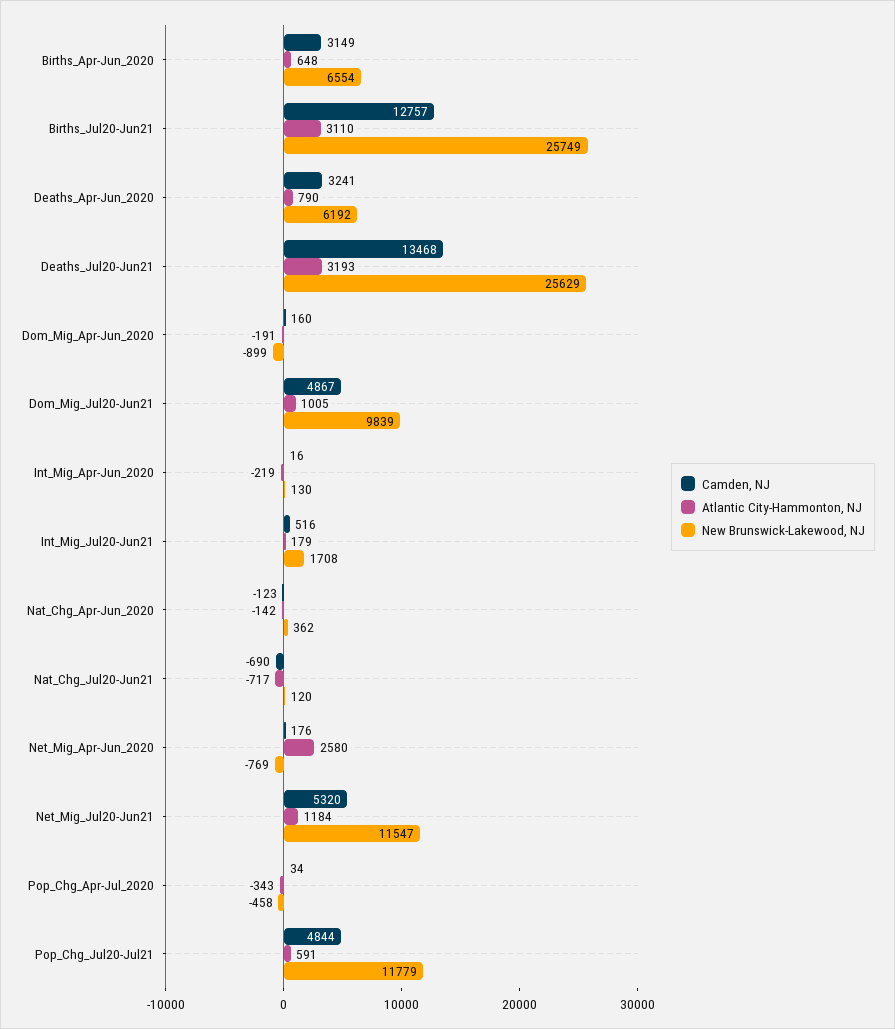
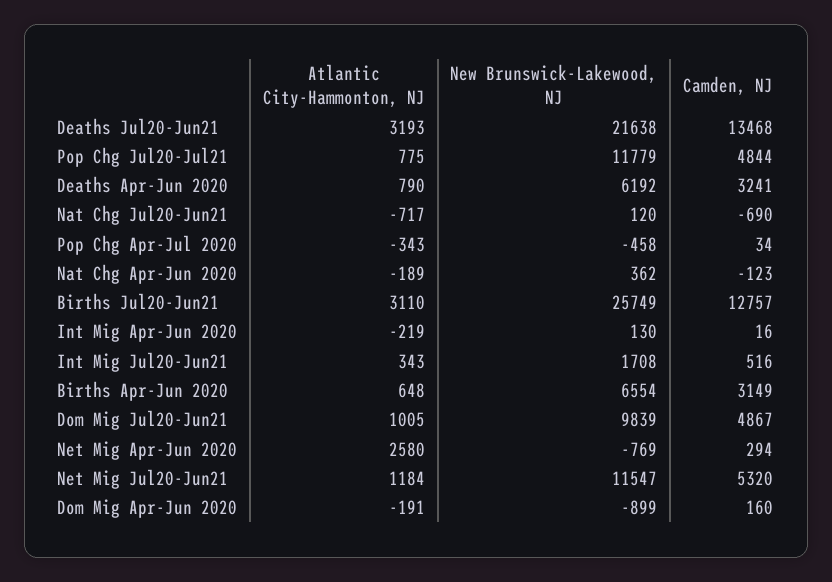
  {
    "Camden, NJ": {
      "Births_Apr-Jun_2020": 3149,
      "Births_Jul20-Jun21": 12757,
      "Deaths_Apr-Jun_2020": 3241,
      "Deaths_Jul20-Jun21": 13468,
      "Dom_Mig_Apr-Jun_2020": 160,
      "Dom_Mig_Jul20-Jun21": 4867,
      "Int_Mig_Apr-Jun_2020": 16,
      "Int_Mig_Jul20-Jun21": 516,
      "Nat_Chg_Apr-Jun_2020": -123,
      "Nat_Chg_Jul20-Jun21": -690,
-     "Net_Mig_Apr-Jun_2020": 176,
+     "Net_Mig_Apr-Jun_2020": 294,
      "Net_Mig_Jul20-Jun21": 5320,
      "Pop_Chg_Apr-Jul_2020": 34,
      "Pop_Chg_Jul20-Jul21": 4844
    },
    "Atlantic City-Hammonton, NJ": {
      "Births_Apr-Jun_2020": 648,
      "Births_Jul20-Jun21": 3110,
      "Deaths_Apr-Jun_2020": 790,
      "Deaths_Jul20-Jun21": 3193,
      "Dom_Mig_Apr-Jun_2020": -191,
      "Dom_Mig_Jul20-Jun21": 1005,
      "Int_Mig_Apr-Jun_2020": -219,
-     "Int_Mig_Jul20-Jun21": 179,
+     "Int_Mig_Jul20-Jun21": 343,
-     "Nat_Chg_Apr-Jun_2020": -142,
+     "Nat_Chg_Apr-Jun_2020": -189,
      "Nat_Chg_Jul20-Jun21": -717,
      "Net_Mig_Apr-Jun_2020": 2580,
      "Net_Mig_Jul20-Jun21": 1184,
      "Pop_Chg_Apr-Jul_2020": -343,
-     "Pop_Chg_Jul20-Jul21": 591
+     "Pop_Chg_Jul20-Jul21": 775
    },
    "New Brunswick-Lakewood, NJ": {
      "Births_Apr-Jun_2020": 6554,
      "Births_Jul20-Jun21": 25749,
      "Deaths_Apr-Jun_2020": 6192,
-     "Deaths_Jul20-Jun21": 25629,
+     "Deaths_Jul20-Jun21": 21638,
      "Dom_Mig_Apr-Jun_2020": -899,
      "Dom_Mig_Jul20-Jun21": 9839,
      "Int_Mig_Apr-Jun_2020": 130,
      "Int_Mig_Jul20-Jun21": 1708,
      "Nat_Chg_Apr-Jun_2020": 362,
      "Nat_Chg_Jul20-Jun21": 120,
      "Net_Mig_Apr-Jun_2020": -769,
      "Net_Mig_Jul20-Jun21": 11547,
      "Pop_Chg_Apr-Jul_2020": -458,
      "Pop_Chg_Jul20-Jul21": 11779
    }
  }

